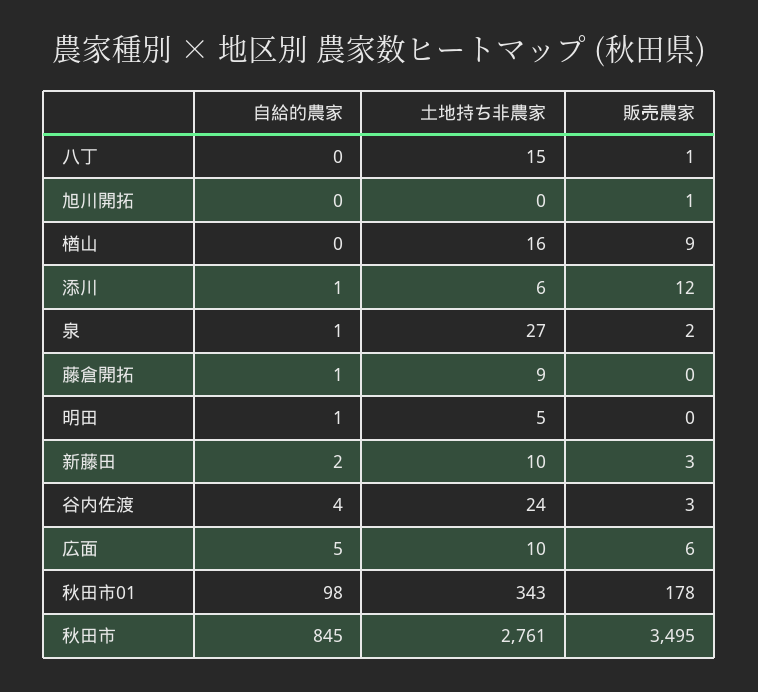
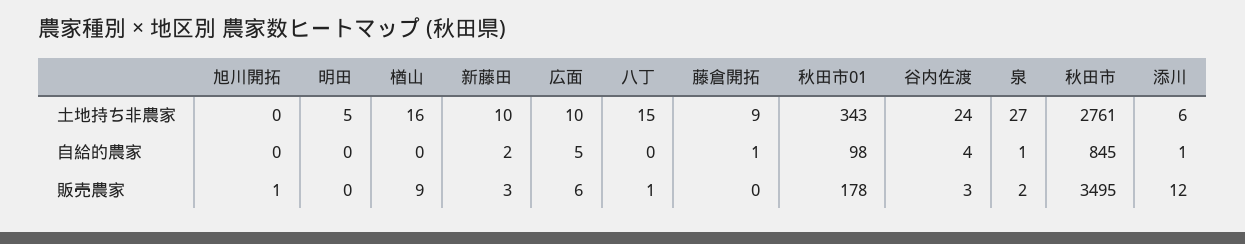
  {
    "自給的農家": {
      "八丁": 0,
      "旭川開拓": 0,
      "楢山": 0,
      "添川": 1,
      "泉": 1,
      "藤倉開拓": 1,
-     "明田": 1,
+     "明田": 0,
      "新藤田": 2,
      "谷内佐渡": 4,
      "広面": 5,
      "秋田市01": 98,
      "秋田市": 845
    },
    "土地持ち非農家": {
      "八丁": 15,
      "旭川開拓": 0,
      "楢山": 16,
      "添川": 6,
      "泉": 27,
      "藤倉開拓": 9,
      "明田": 5,
      "新藤田": 10,
      "谷内佐渡": 24,
      "広面": 10,
      "秋田市01": 343,
      "秋田市": 2761
    },
    "販売農家": {
      "八丁": 1,
      "旭川開拓": 1,
      "楢山": 9,
      "添川": 12,
      "泉": 2,
      "藤倉開拓": 0,
      "明田": 0,
      "新藤田": 3,
      "谷内佐渡": 3,
      "広面": 6,
      "秋田市01": 178,
      "秋田市": 3495
    }
  }

